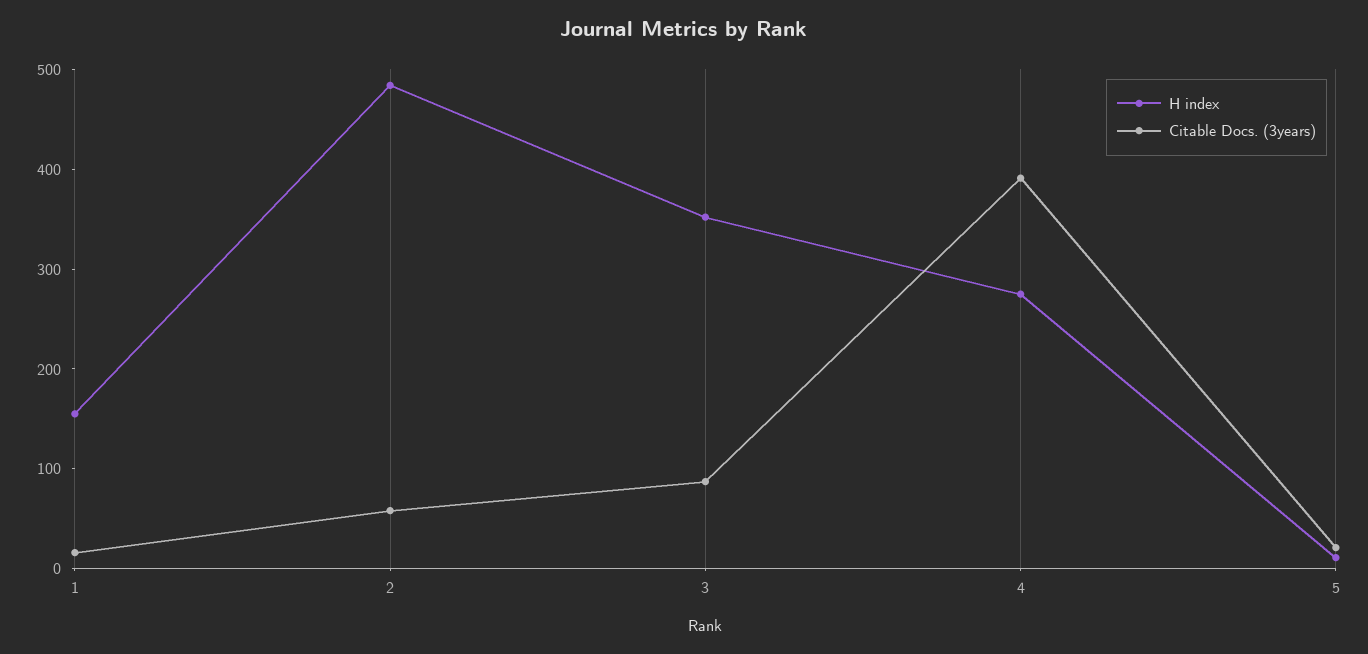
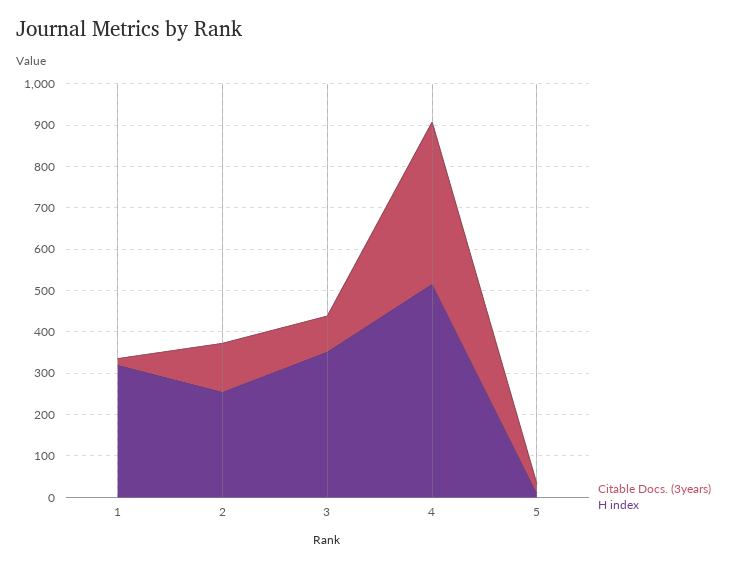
  {
    "H index": {
-     "1": 160,
+     "1": 320,
-     "2": 480,
+     "2": 260,
      "3": 360,
-     "4": 280,
+     "4": 520,
      "5": 20
    },
    "Citable Docs. (3years)": {
      "1": 20,
-     "2": 60,
+     "2": 120,
      "3": 80,
      "4": 400,
      "5": 20
    }
  }

